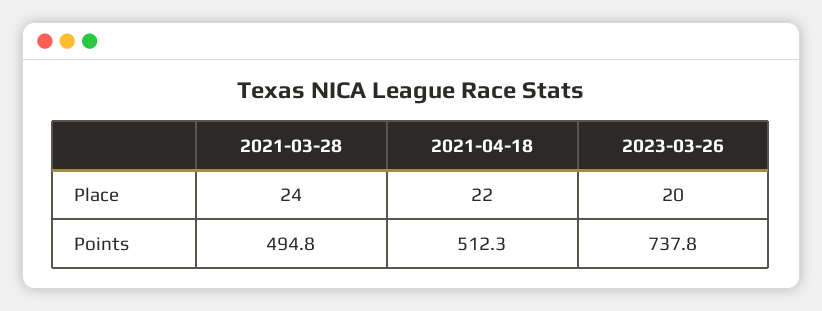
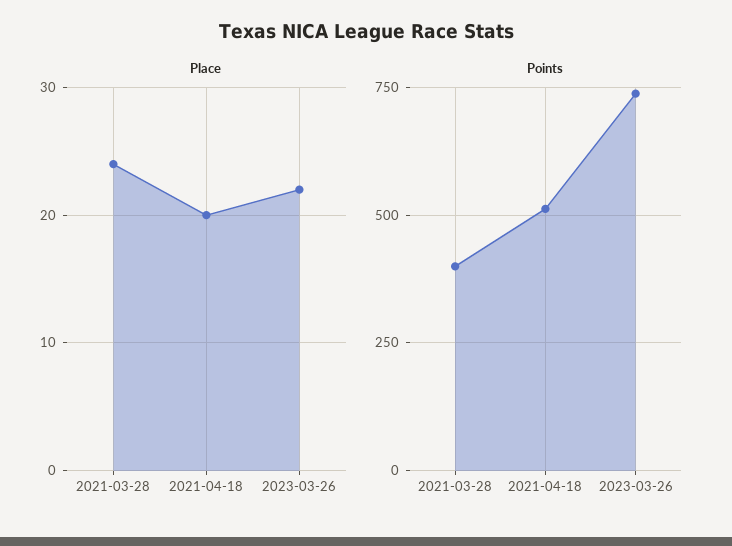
  {
    "Place": {
      "2021-03-28": 24,
-     "2021-04-18": 22,
+     "2021-04-18": 20,
-     "2023-03-26": 20
+     "2023-03-26": 22
    },
    "Points": {
-     "2021-03-28": 494.8,
+     "2021-03-28": 400,
      "2021-04-18": 512.3,
      "2023-03-26": 737.8
    }
  }

